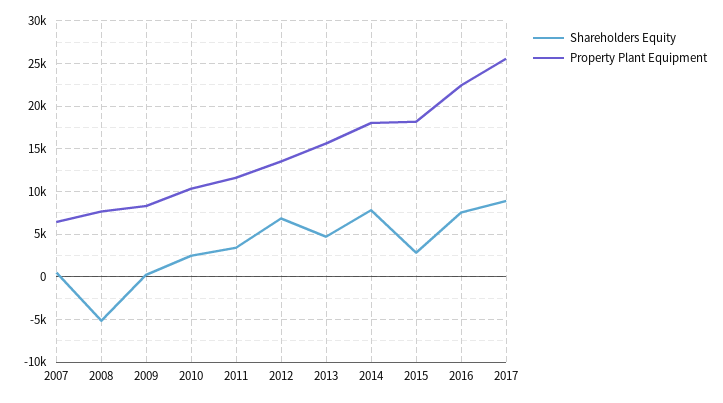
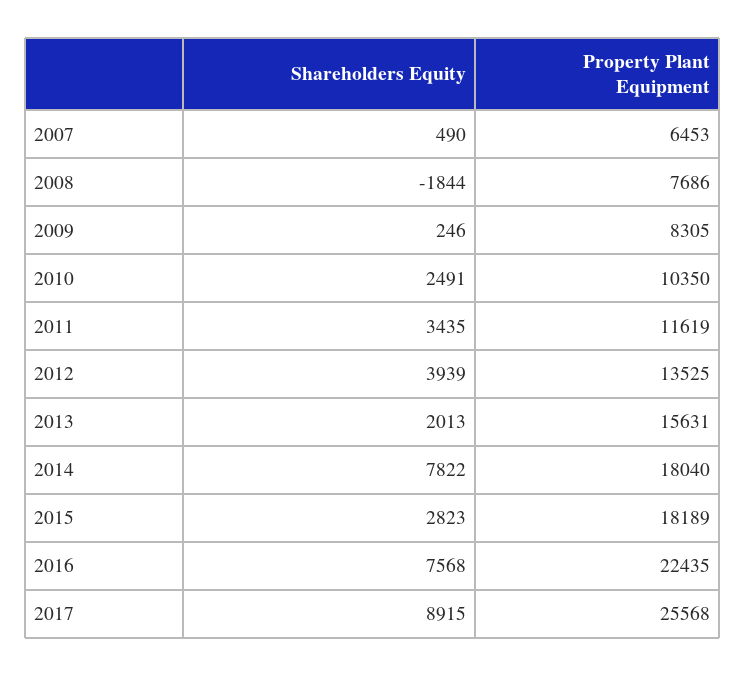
  {
    "Shareholders Equity": {
      "2007": 490,
-     "2008": -5000,
+     "2008": -1844,
      "2009": 246,
      "2010": 2491,
      "2011": 3435,
-     "2012": 7000,
+     "2012": 3939,
-     "2013": 5000,
+     "2013": 2013,
      "2014": 7822,
      "2015": 2823,
      "2016": 7568,
      "2017": 8915
    },
    "Property Plant Equipment": {
      "2007": 6453,
      "2008": 7686,
      "2009": 8305,
      "2010": 10350,
      "2011": 11619,
      "2012": 13525,
      "2013": 15631,
      "2014": 18040,
      "2015": 18189,
      "2016": 22435,
      "2017": 25568
    }
  }

